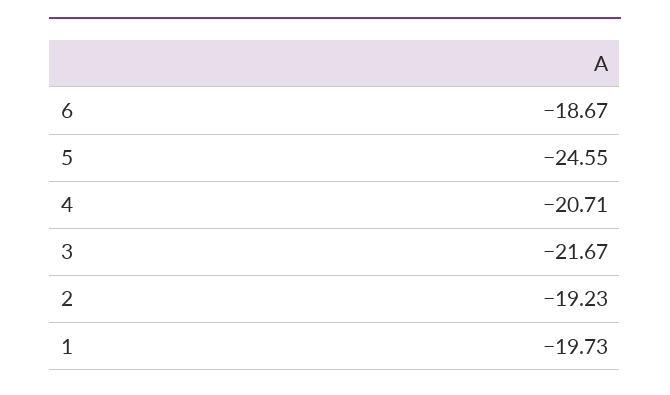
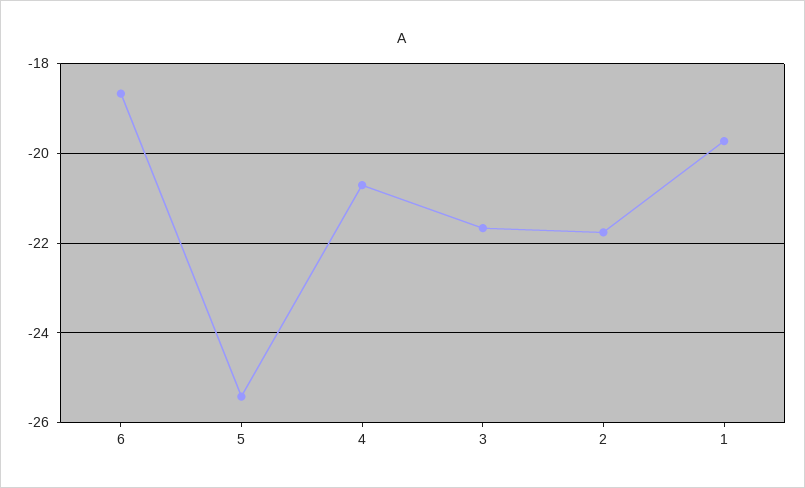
  {
    "6": -18.67,
-   "5": -24.55,
+   "5": -25.4,
    "4": -20.71,
    "3": -21.67,
-   "2": -19.23,
+   "2": -21.8,
    "1": -19.73
  }

